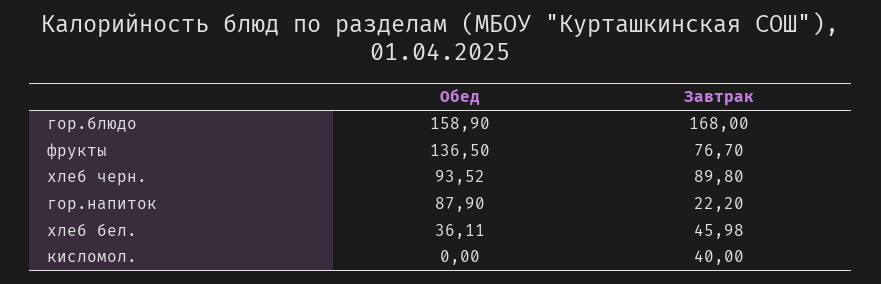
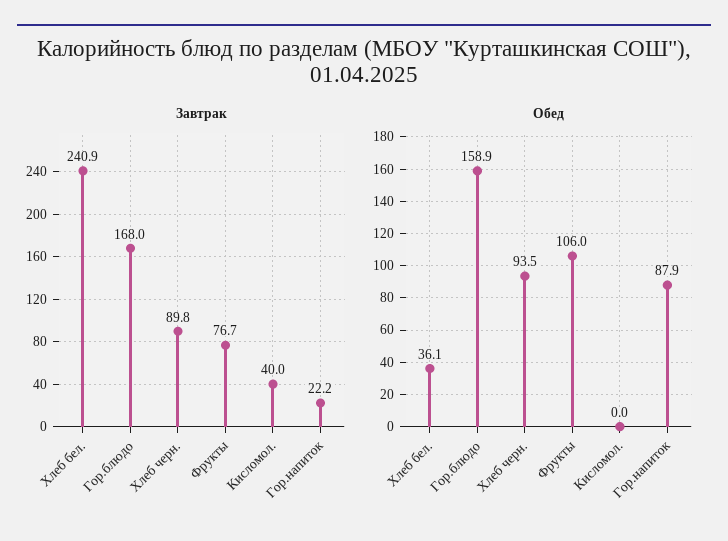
  {
    "Обед": {
      "гор.блюдо": 158.9,
-     "фрукты": 136.5,
+     "фрукты": 106,
      "хлеб черн.": 93.52,
      "гор.напиток": 87.9,
      "хлеб бел.": 36.11,
      "кисломол.": 0
    },
    "Завтрак": {
      "гор.блюдо": 168,
      "фрукты": 76.7,
      "хлеб черн.": 89.8,
      "гор.напиток": 22.2,
-     "хлеб бел.": 45.98,
+     "хлеб бел.": 240.9,
      "кисломол.": 40
    }
  }

